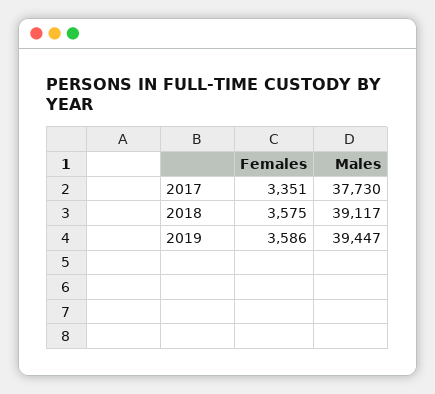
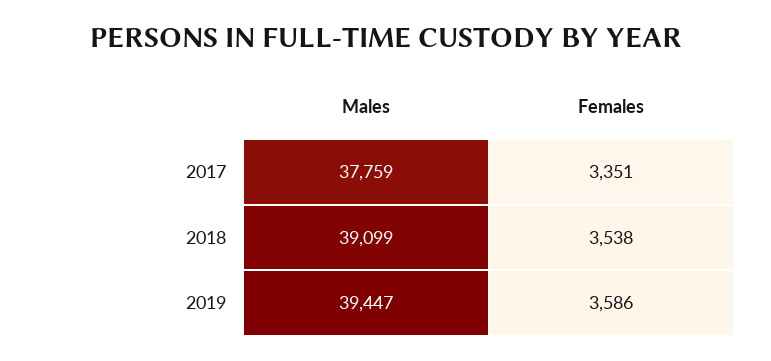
  {
    "Females": {
      "2017": 3351,
-     "2018": 3575,
+     "2018": 3538,
      "2019": 3586
    },
    "Males": {
-     "2017": 37730,
+     "2017": 37759,
-     "2018": 39117,
+     "2018": 39099,
      "2019": 39447
    }
  }

